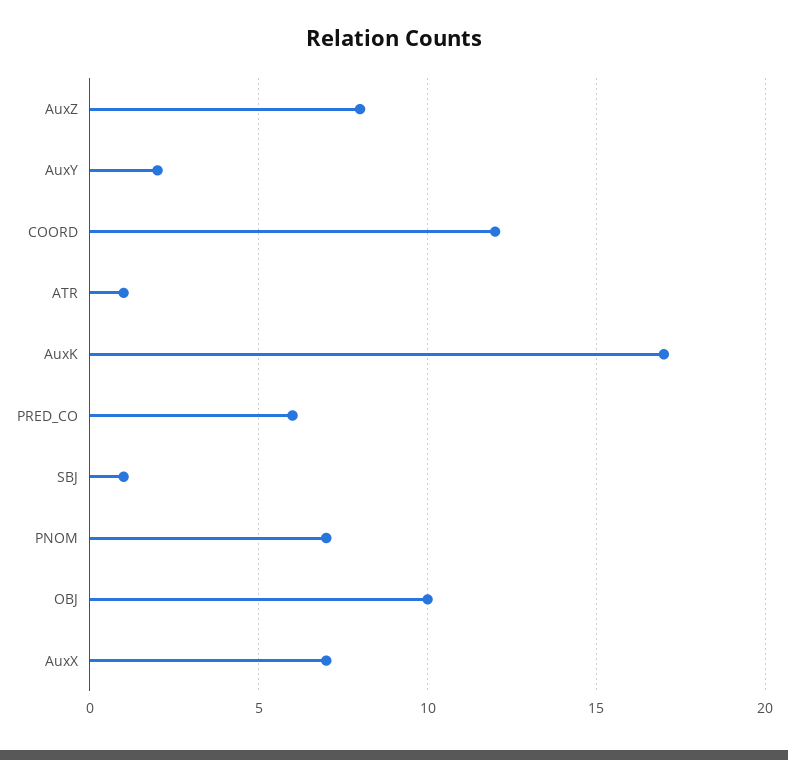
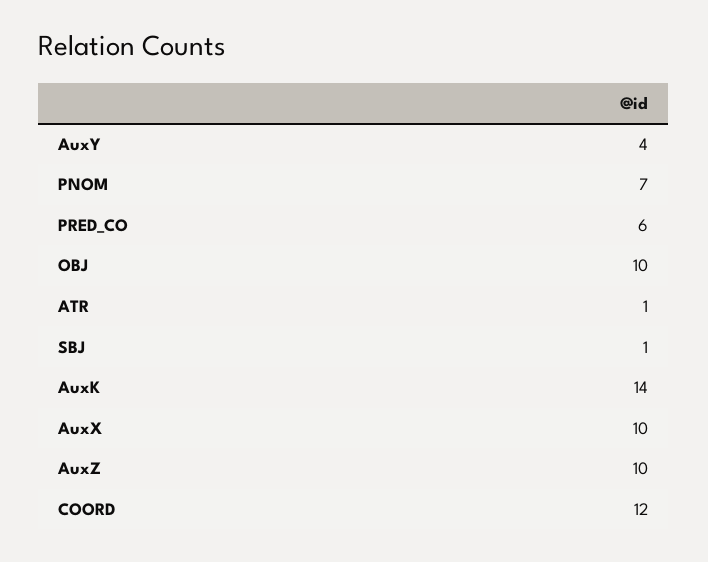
  {
-   "AuxZ": 8,
+   "AuxZ": 10,
-   "AuxY": 2,
+   "AuxY": 4,
    "COORD": 12,
    "ATR": 1,
-   "AuxK": 17,
+   "AuxK": 14,
    "PRED_CO": 6,
    "SBJ": 1,
    "PNOM": 7,
    "OBJ": 10,
-   "AuxX": 7
+   "AuxX": 10
  }

